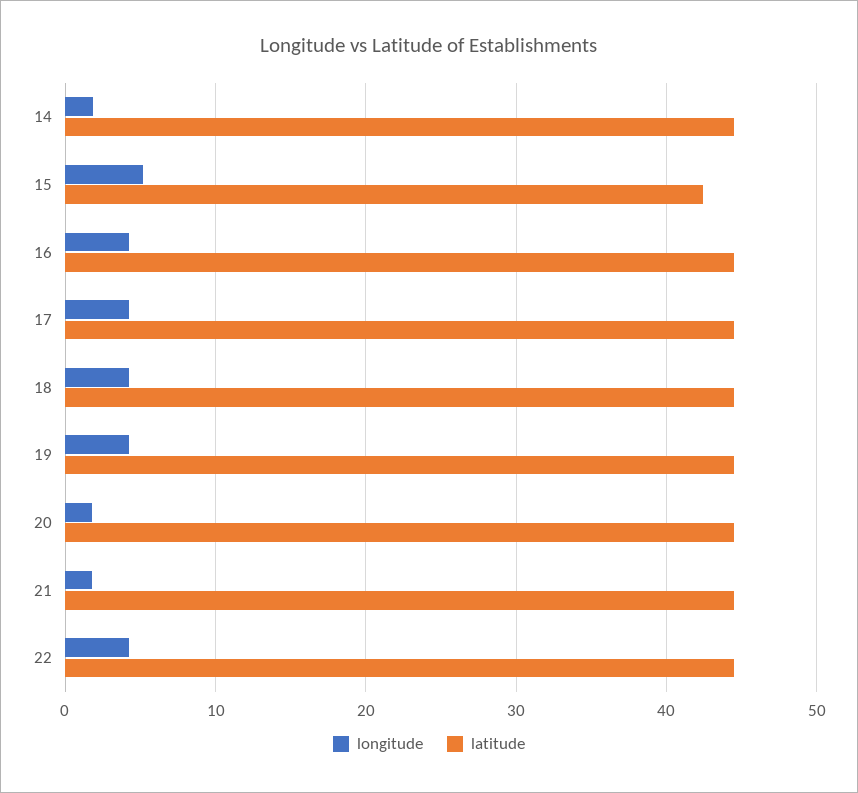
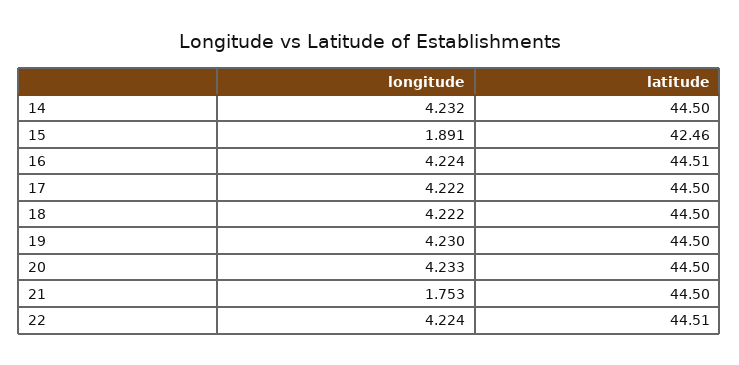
  {
    "longitude": {
-     "14": 2,
+     "14": 4.232,
-     "15": 5,
+     "15": 1.891,
      "16": 4.224,
      "17": 4.222,
      "18": 4.222,
      "19": 4.23,
-     "20": 2,
+     "20": 4.233,
      "21": 1.753,
      "22": 4.224
    },
    "latitude": {
      "14": 44.5,
      "15": 42.46,
      "16": 44.51,
      "17": 44.5,
      "18": 44.5,
      "19": 44.5,
      "20": 44.5,
      "21": 44.5,
      "22": 44.51
    }
  }

